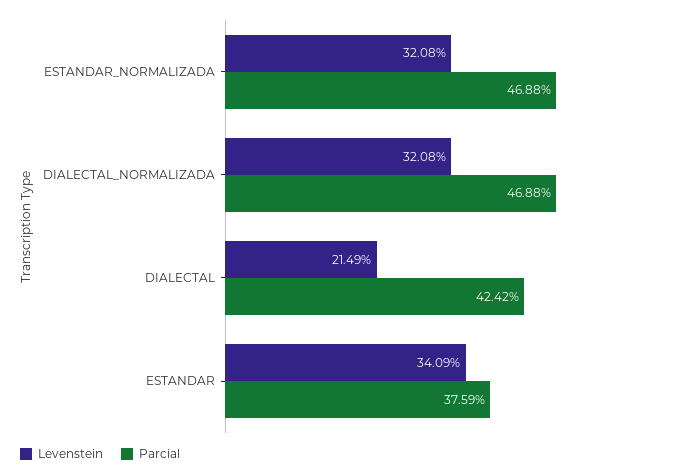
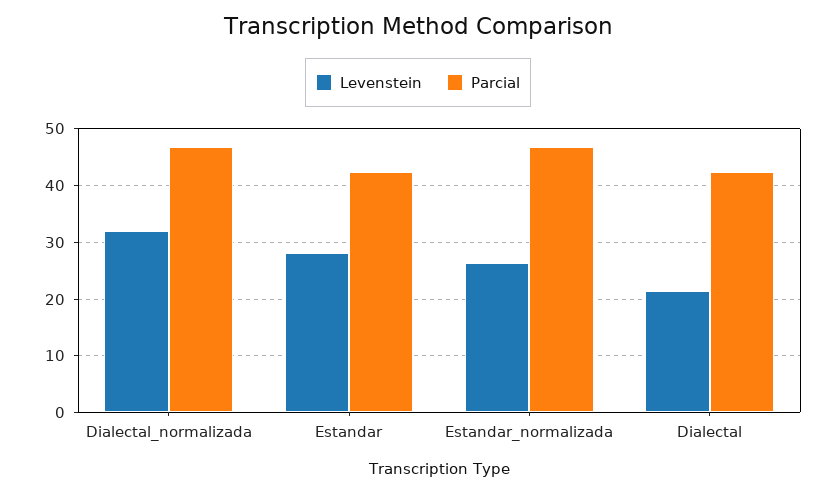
  {
    "Levenstein": {
-     "ESTANDAR_NORMALIZADA": 32.08,
+     "ESTANDAR_NORMALIZADA": 26,
      "DIALECTAL_NORMALIZADA": 32.08,
      "DIALECTAL": 21.49,
-     "ESTANDAR": 34.09
+     "ESTANDAR": 28
    },
    "Parcial": {
      "ESTANDAR_NORMALIZADA": 46.88,
      "DIALECTAL_NORMALIZADA": 46.88,
      "DIALECTAL": 42.42,
-     "ESTANDAR": 37.59
+     "ESTANDAR": 42
    }
  }

